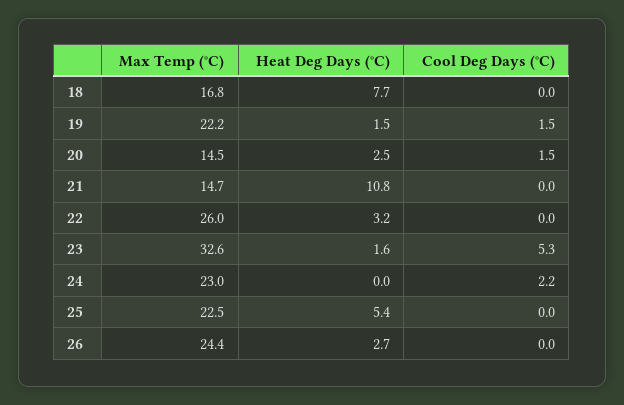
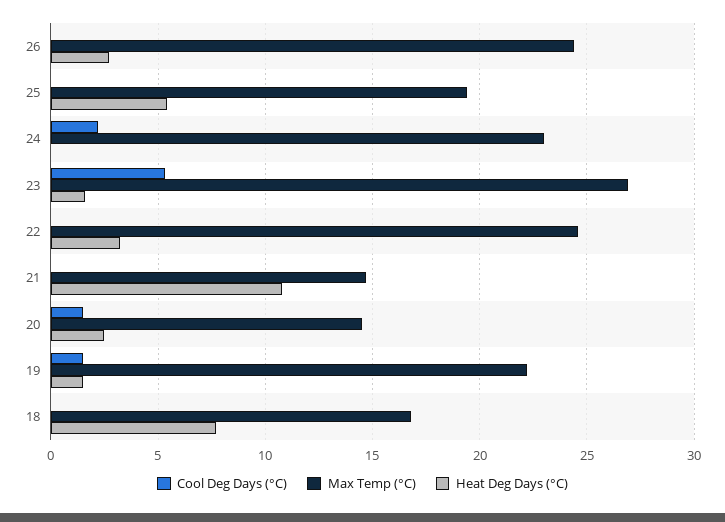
  {
    "Max Temp (°C)": {
      "18": 16.8,
      "19": 22.2,
      "20": 14.5,
      "21": 14.7,
-     "22": 26,
+     "22": 24.5,
-     "23": 32.6,
+     "23": 27,
      "24": 23,
-     "25": 22.5,
+     "25": 19.5,
      "26": 24.4
    },
    "Heat Deg Days (°C)": {
      "18": 7.7,
      "19": 1.5,
      "20": 2.5,
      "21": 10.8,
      "22": 3.2,
      "23": 1.6,
      "24": 0,
      "25": 5.4,
      "26": 2.7
    },
    "Cool Deg Days (°C)": {
      "18": 0,
      "19": 1.5,
      "20": 1.5,
      "21": 0,
      "22": 0,
      "23": 5.3,
      "24": 2.2,
      "25": 0,
      "26": 0
    }
  }

